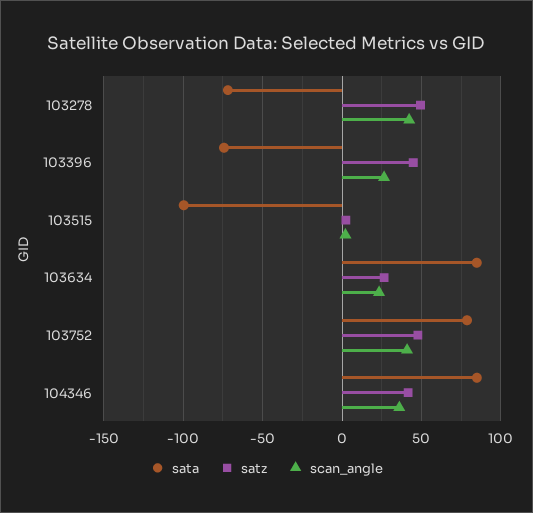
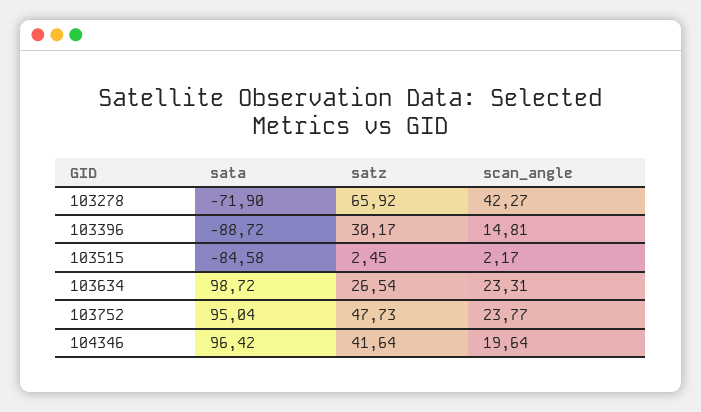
  {
    "sata": {
      "103278": -71.9,
-     "103396": -75,
+     "103396": -88.72,
-     "103515": -100,
+     "103515": -84.58,
-     "103634": 85,
+     "103634": 98.72,
-     "103752": 80,
+     "103752": 95.04,
-     "104346": 85
+     "104346": 96.42
    },
    "satz": {
-     "103278": 50,
+     "103278": 65.92,
-     "103396": 45,
+     "103396": 30.17,
      "103515": 2.45,
      "103634": 26.54,
      "103752": 47.73,
      "104346": 41.64
    },
    "scan_angle": {
      "103278": 42.27,
-     "103396": 25,
+     "103396": 14.81,
      "103515": 2.17,
      "103634": 23.31,
-     "103752": 40,
+     "103752": 23.77,
-     "104346": 35
+     "104346": 19.64
    }
  }

